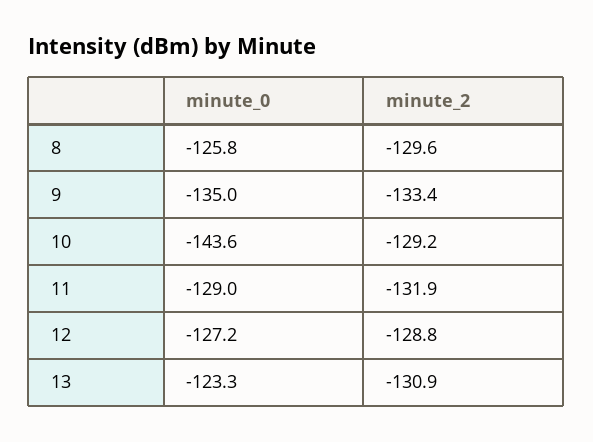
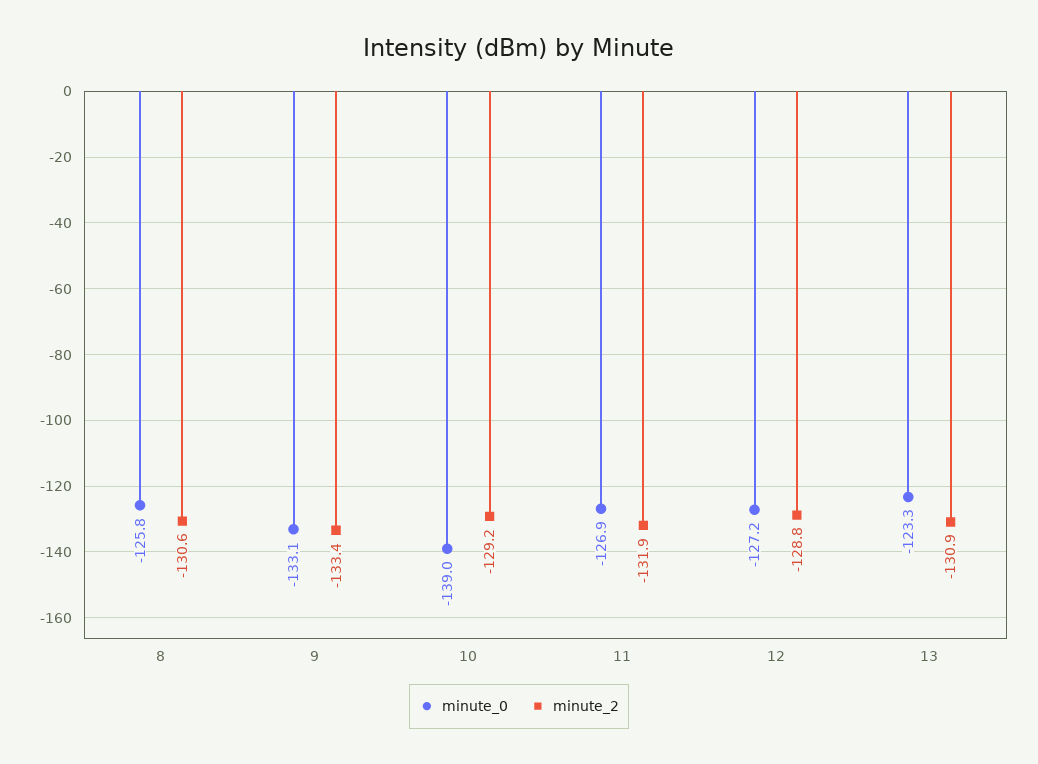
  {
    "minute_0": {
      "8": -125.8,
-     "9": -135,
+     "9": -133.1,
-     "10": -143.6,
+     "10": -139,
-     "11": -129,
+     "11": -126.9,
      "12": -127.2,
      "13": -123.3
    },
    "minute_2": {
-     "8": -129.6,
+     "8": -130.6,
      "9": -133.4,
      "10": -129.2,
      "11": -131.9,
      "12": -128.8,
      "13": -130.9
    }
  }

